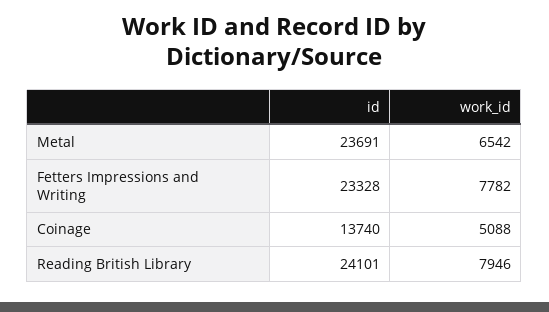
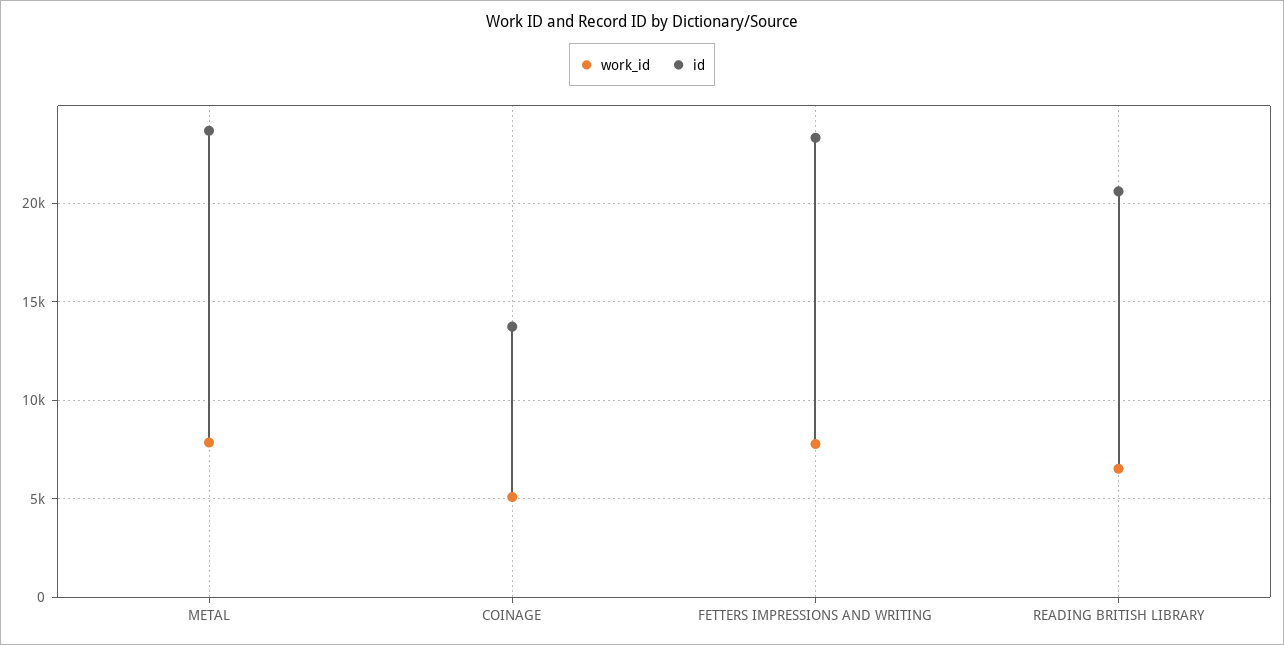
  {
    "id": {
      "Metal": 23691,
      "Fetters Impressions and Writing": 23328,
      "Coinage": 13740,
-     "Reading British Library": 24101
+     "Reading British Library": 20500
    },
    "work_id": {
-     "Metal": 6542,
+     "Metal": 8000,
      "Fetters Impressions and Writing": 7782,
      "Coinage": 5088,
-     "Reading British Library": 7946
+     "Reading British Library": 6500
    }
  }

